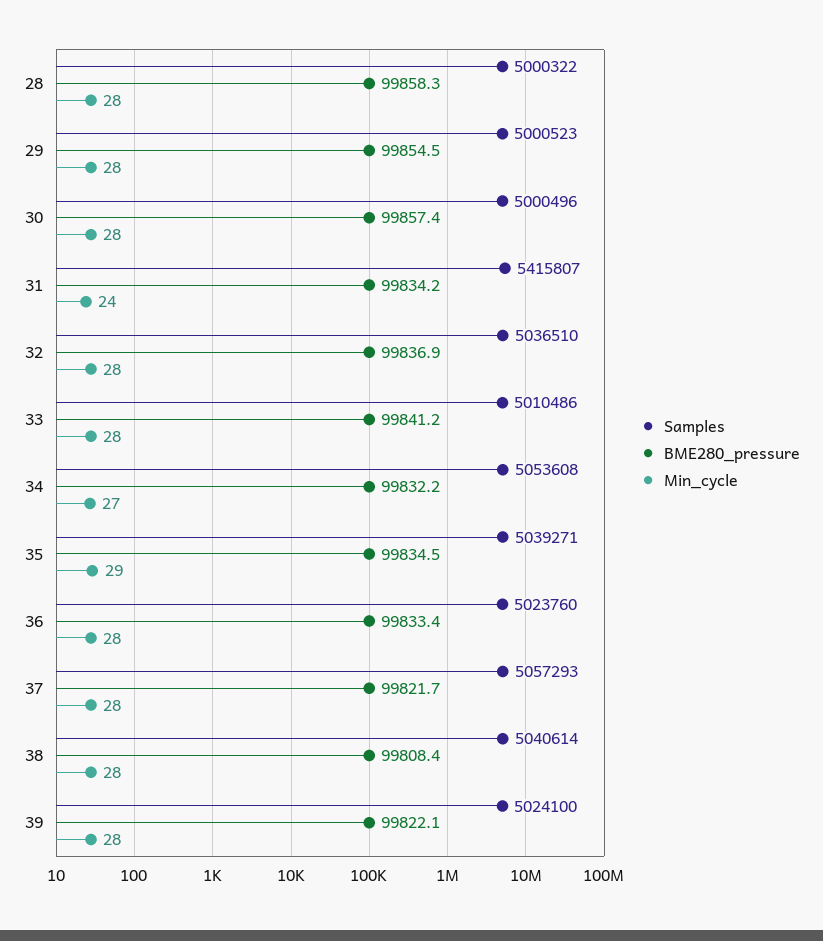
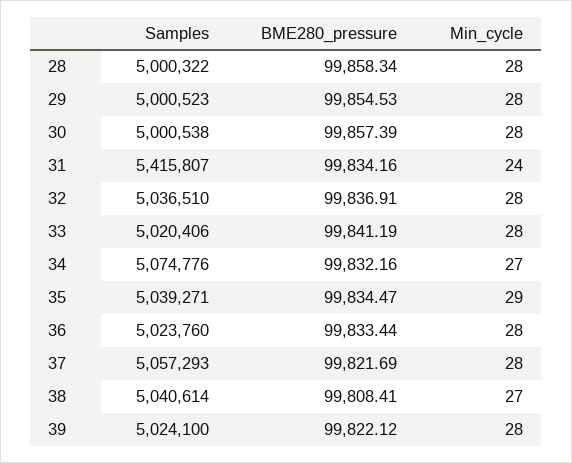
  {
    "Samples": {
      "28": 5000322,
      "29": 5000523,
-     "30": 5000496,
+     "30": 5000538,
      "31": 5415807,
      "32": 5036510,
-     "33": 5010486,
+     "33": 5020406,
-     "34": 5053608,
+     "34": 5074776,
      "35": 5039271,
      "36": 5023760,
      "37": 5057293,
      "38": 5040614,
      "39": 5024100
    },
    "BME280_pressure": {
      "28": 99858.34,
      "29": 99854.53,
      "30": 99857.39,
      "31": 99834.16,
      "32": 99836.91,
      "33": 99841.19,
      "34": 99832.16,
      "35": 99834.47,
      "36": 99833.44,
      "37": 99821.69,
      "38": 99808.41,
      "39": 99822.12
    },
    "Min_cycle": {
      "28": 28,
      "29": 28,
      "30": 28,
      "31": 24,
      "32": 28,
      "33": 28,
      "34": 27,
      "35": 29,
      "36": 28,
      "37": 28,
-     "38": 28,
+     "38": 27,
      "39": 28
    }
  }

